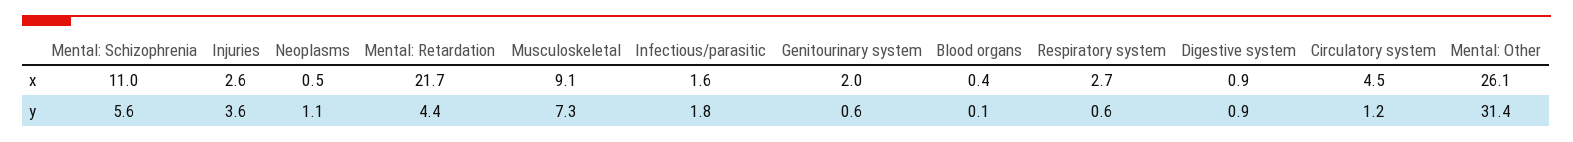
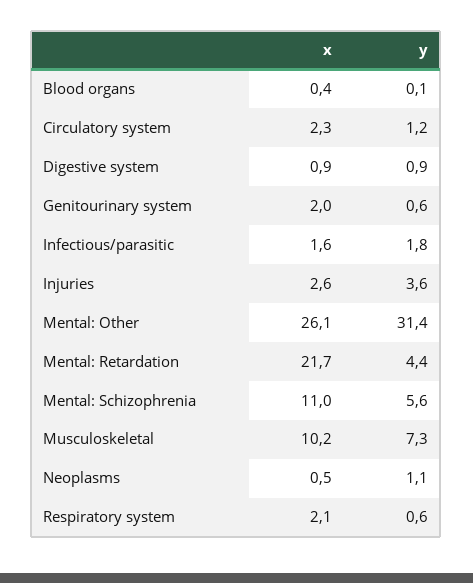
  {
    "Mental: Schizophrenia": {
      "x": 11,
      "y": 5.6
    },
    "Injuries": {
      "x": 2.6,
      "y": 3.6
    },
    "Neoplasms": {
      "x": 0.5,
      "y": 1.1
    },
    "Mental: Retardation": {
      "x": 21.7,
      "y": 4.4
    },
    "Musculoskeletal": {
-     "x": 9.1,
+     "x": 10.2,
      "y": 7.3
    },
    "Infectious/parasitic": {
      "x": 1.6,
      "y": 1.8
    },
    "Genitourinary system": {
      "x": 2,
      "y": 0.6
    },
    "Blood organs": {
      "x": 0.4,
      "y": 0.1
    },
    "Respiratory system": {
-     "x": 2.7,
+     "x": 2.1,
      "y": 0.6
    },
    "Digestive system": {
      "x": 0.9,
      "y": 0.9
    },
    "Circulatory system": {
-     "x": 4.5,
+     "x": 2.3,
      "y": 1.2
    },
    "Mental: Other": {
      "x": 26.1,
      "y": 31.4
    }
  }

